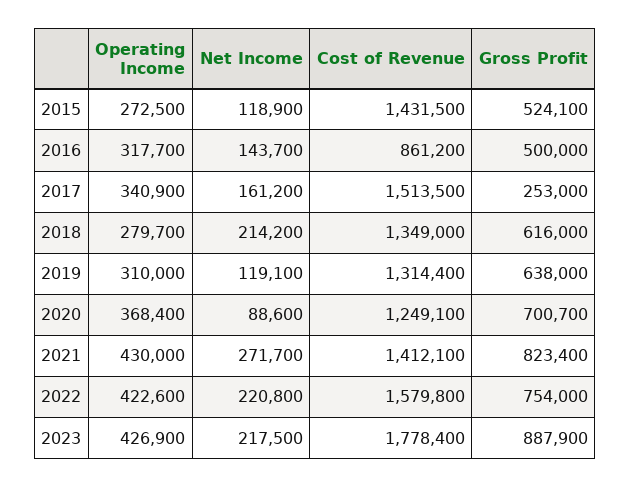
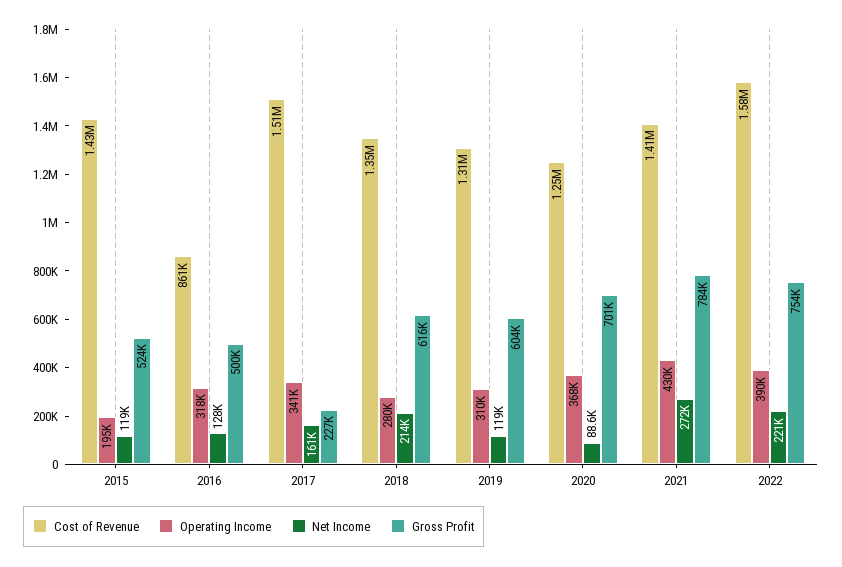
  {
    "Operating Income": {
-     "2015": 272500,
+     "2015": 195000,
      "2016": 317700,
      "2017": 340900,
      "2018": 279700,
      "2019": 310000,
      "2020": 368400,
      "2021": 430000,
-     "2022": 422600,
+     "2022": 390000
-     "2023": 426900
    },
    "Net Income": {
      "2015": 118900,
-     "2016": 143700,
+     "2016": 128000,
      "2017": 161200,
      "2018": 214200,
      "2019": 119100,
      "2020": 88600,
      "2021": 271700,
-     "2022": 220800,
+     "2022": 220800
-     "2023": 217500
    },
    "Cost of Revenue": {
      "2015": 1431500,
      "2016": 861200,
      "2017": 1513500,
      "2018": 1349000,
      "2019": 1314400,
      "2020": 1249100,
      "2021": 1412100,
-     "2022": 1579800,
+     "2022": 1579800
-     "2023": 1778400
    },
    "Gross Profit": {
      "2015": 524100,
      "2016": 500000,
-     "2017": 253000,
+     "2017": 227000,
      "2018": 616000,
-     "2019": 638000,
+     "2019": 604000,
      "2020": 700700,
-     "2021": 823400,
+     "2021": 784000,
-     "2022": 754000,
+     "2022": 754000
-     "2023": 887900
    }
  }

